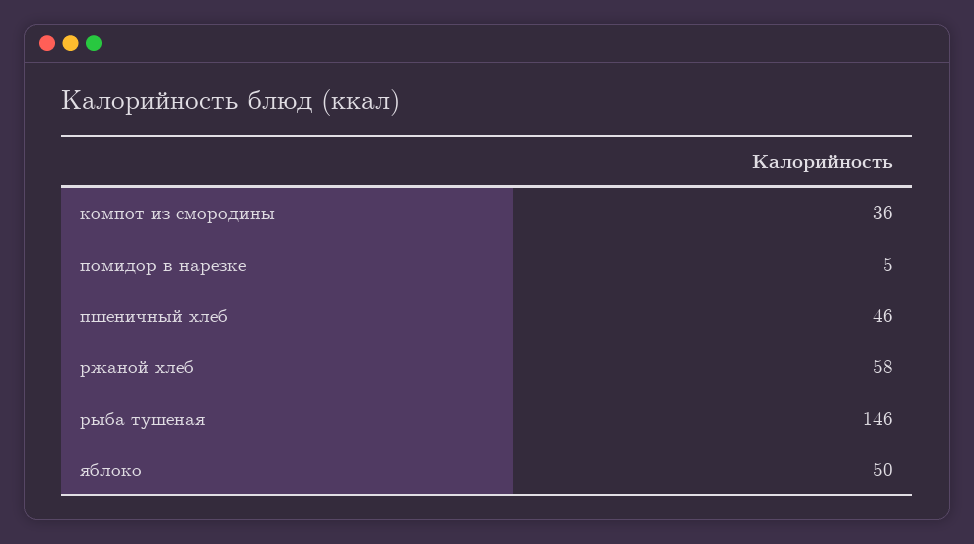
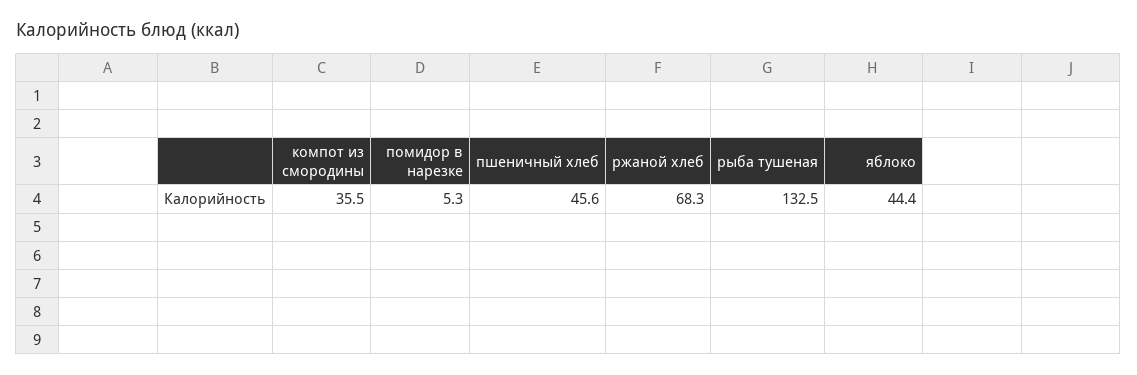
  {
    "компот из смородины": 35.5,
    "помидор в нарезке": 5.3,
    "пшеничный хлеб": 45.6,
-   "ржаной хлеб": 58,
+   "ржаной хлеб": 68.3,
-   "рыба тушеная": 146,
+   "рыба тушеная": 132.5,
-   "яблоко": 50
+   "яблоко": 44.4
  }

